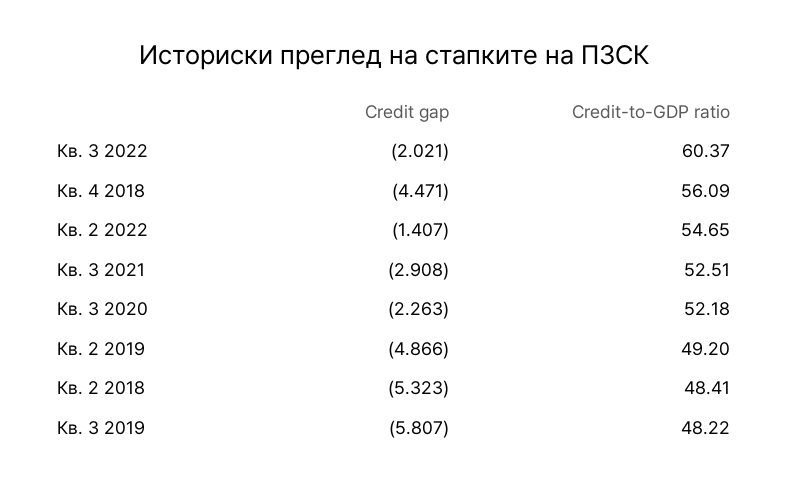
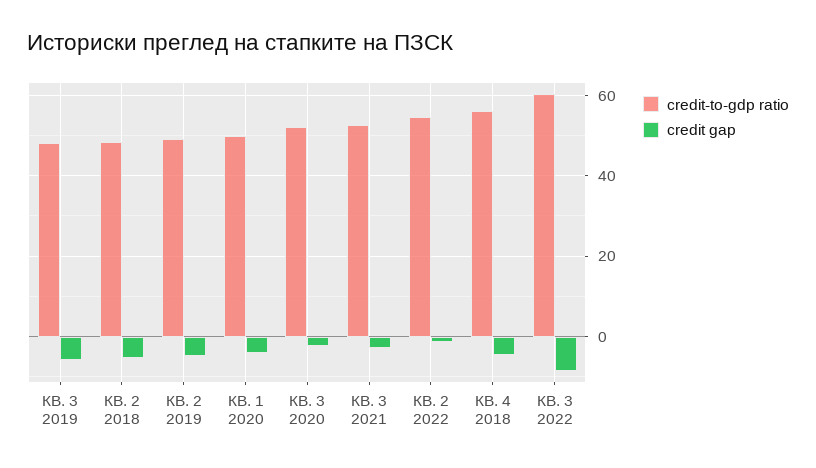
  {
    "Credit gap": {
-     "Кв. 3 2022": -2.021,
+     "Кв. 3 2022": -8,
      "Кв. 4 2018": -4.471,
      "Кв. 2 2022": -1.407,
      "Кв. 3 2021": -2.908,
      "Кв. 3 2020": -2.263,
      "Кв. 2 2019": -4.866,
      "Кв. 2 2018": -5.323,
-     "Кв. 3 2019": -5.807
+     "Кв. 3 2019": -5.807,
+     "КВ. 1 2020": -4
    },
    "Credit-to-GDP ratio": {
      "Кв. 3 2022": 60.37,
      "Кв. 4 2018": 56.09,
      "Кв. 2 2022": 54.65,
      "Кв. 3 2021": 52.51,
      "Кв. 3 2020": 52.18,
      "Кв. 2 2019": 49.2,
      "Кв. 2 2018": 48.41,
-     "Кв. 3 2019": 48.22
+     "Кв. 3 2019": 48.22,
+     "КВ. 1 2020": 50
    }
  }

